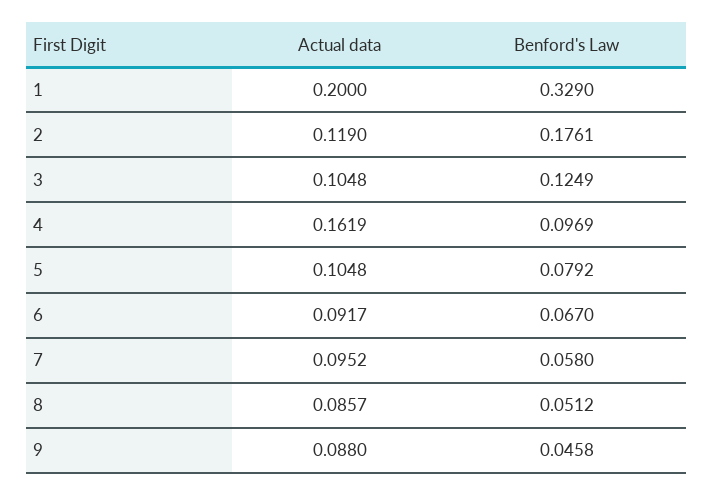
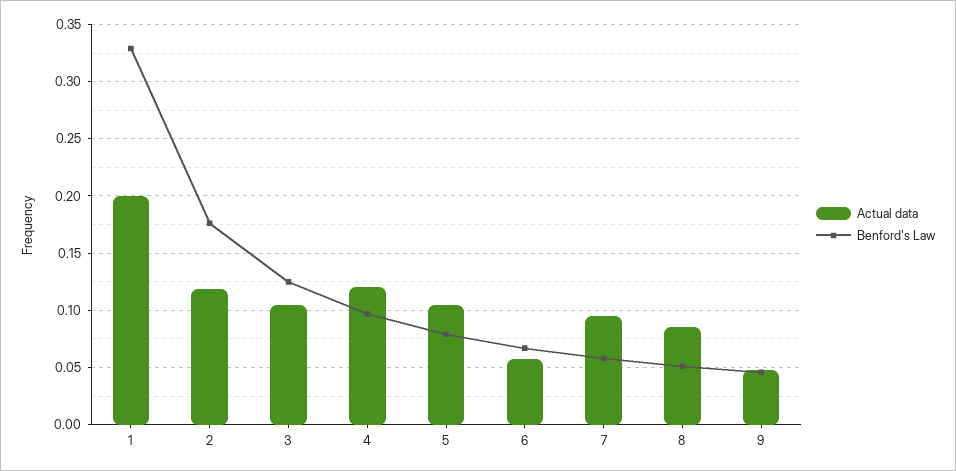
  {
    "Actual data": {
      "1": 0.2,
      "2": 0.119,
      "3": 0.1048,
-     "4": 0.1619,
+     "4": 0.12,
      "5": 0.1048,
-     "6": 0.0917,
+     "6": 0.06,
      "7": 0.0952,
      "8": 0.0857,
-     "9": 0.088
+     "9": 0.05
    },
    "Benford's Law": {
      "1": 0.329,
      "2": 0.1761,
      "3": 0.1249,
      "4": 0.0969,
      "5": 0.0792,
      "6": 0.067,
      "7": 0.058,
      "8": 0.0512,
      "9": 0.0458
    }
  }

